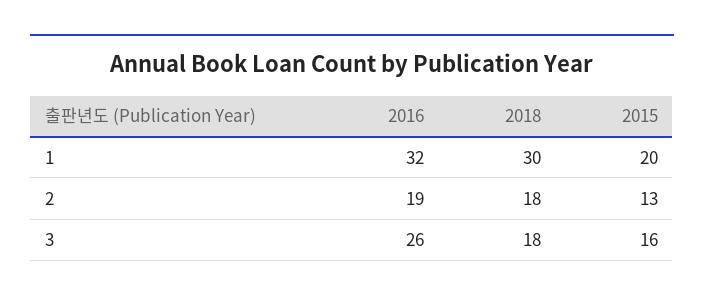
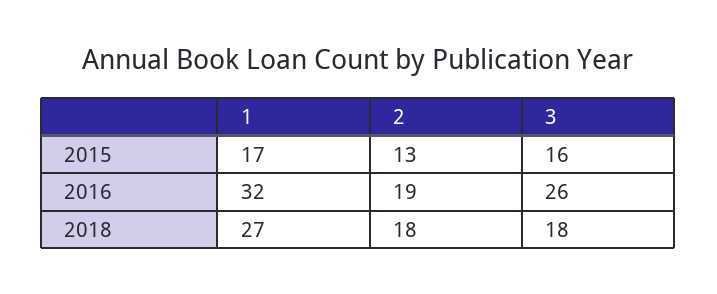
  {
    "2016": {
      "1": 32,
      "2": 19,
      "3": 26
    },
    "2018": {
-     "1": 30,
+     "1": 27,
      "2": 18,
      "3": 18
    },
    "2015": {
-     "1": 20,
+     "1": 17,
      "2": 13,
      "3": 16
    }
  }

